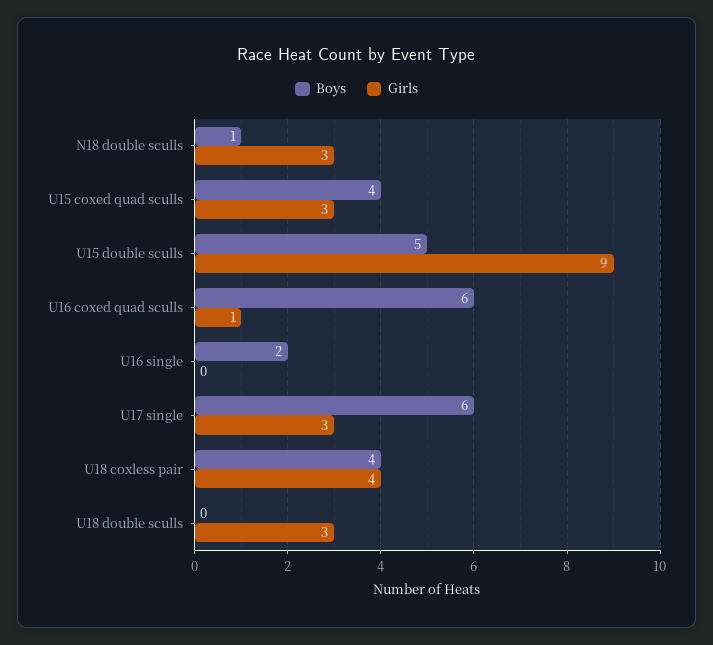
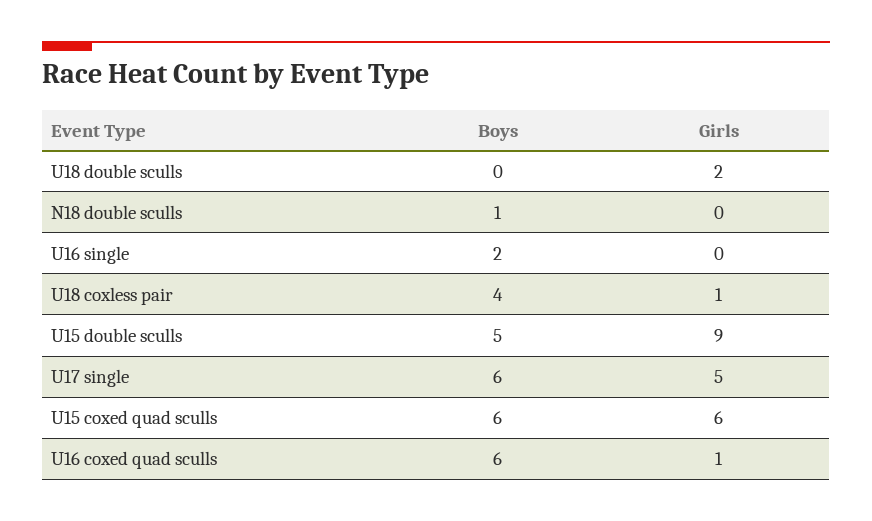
  {
    "Boys": {
      "N18 double sculls": 1,
-     "U15 coxed quad sculls": 4,
+     "U15 coxed quad sculls": 6,
      "U15 double sculls": 5,
      "U16 coxed quad sculls": 6,
      "U16 single": 2,
      "U17 single": 6,
      "U18 coxless pair": 4,
      "U18 double sculls": 0
    },
    "Girls": {
-     "N18 double sculls": 3,
+     "N18 double sculls": 0,
-     "U15 coxed quad sculls": 3,
+     "U15 coxed quad sculls": 6,
      "U15 double sculls": 9,
      "U16 coxed quad sculls": 1,
      "U16 single": 0,
-     "U17 single": 3,
+     "U17 single": 5,
-     "U18 coxless pair": 4,
+     "U18 coxless pair": 1,
-     "U18 double sculls": 3
+     "U18 double sculls": 2
    }
  }

